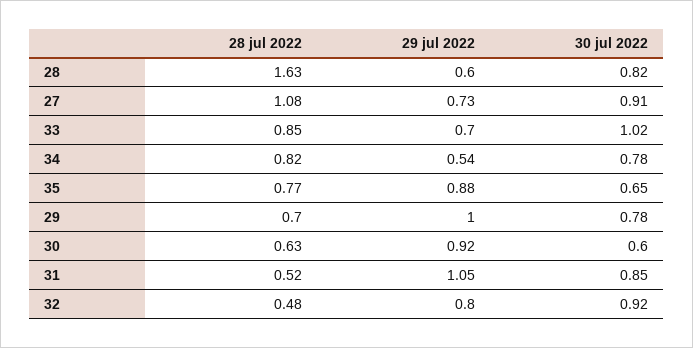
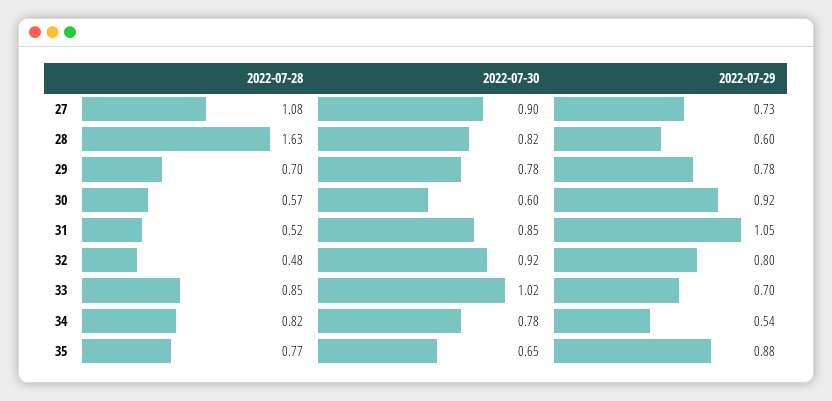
  {
    "28 jul 2022": {
      "28": 1.63,
      "27": 1.08,
      "33": 0.85,
      "34": 0.82,
      "35": 0.77,
      "29": 0.7,
-     "30": 0.63,
+     "30": 0.57,
      "31": 0.52,
      "32": 0.48
    },
    "29 jul 2022": {
      "28": 0.6,
      "27": 0.73,
      "33": 0.7,
      "34": 0.54,
      "35": 0.88,
-     "29": 1,
+     "29": 0.78,
      "30": 0.92,
      "31": 1.05,
      "32": 0.8
    },
    "30 jul 2022": {
      "28": 0.82,
-     "27": 0.91,
+     "27": 0.9,
      "33": 1.02,
      "34": 0.78,
      "35": 0.65,
      "29": 0.78,
      "30": 0.6,
      "31": 0.85,
      "32": 0.92
    }
  }

